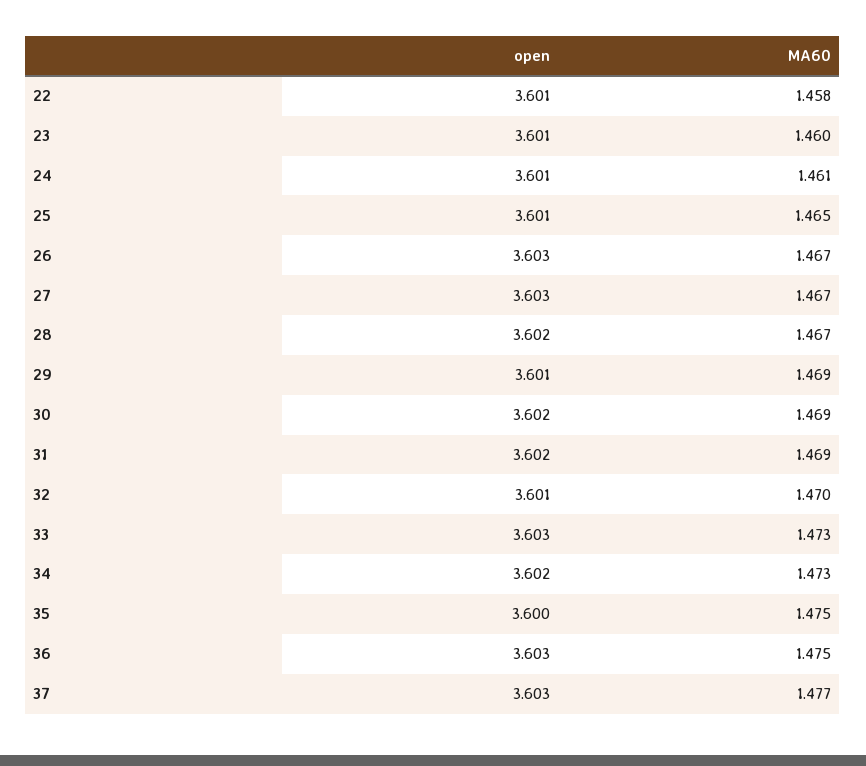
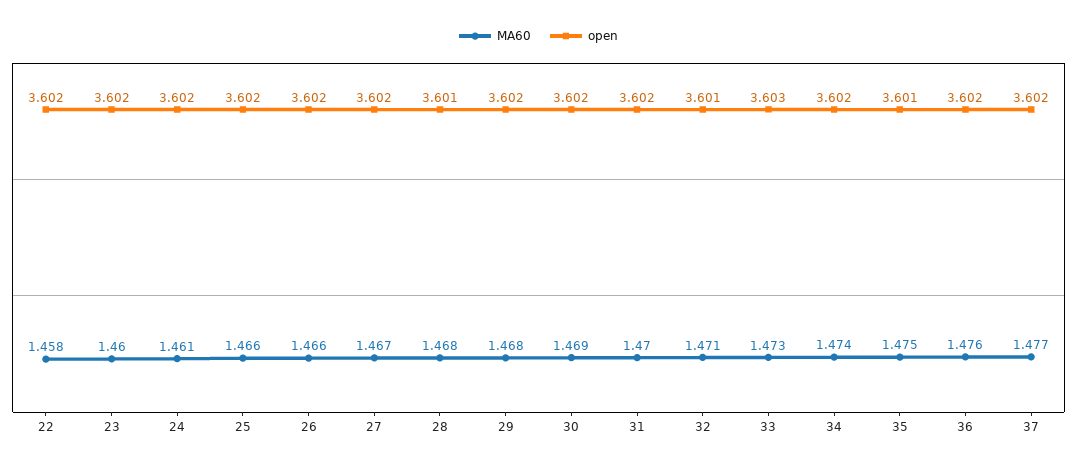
  {
    "open": {
-     "22": 3.601,
+     "22": 3.602,
-     "23": 3.601,
+     "23": 3.602,
-     "24": 3.601,
+     "24": 3.602,
-     "25": 3.601,
+     "25": 3.602,
-     "26": 3.603,
+     "26": 3.602,
-     "27": 3.603,
+     "27": 3.602,
-     "28": 3.602,
+     "28": 3.601,
-     "29": 3.601,
+     "29": 3.602,
      "30": 3.602,
      "31": 3.602,
      "32": 3.601,
      "33": 3.603,
      "34": 3.602,
-     "35": 3.6,
+     "35": 3.601,
-     "36": 3.603,
+     "36": 3.602,
-     "37": 3.603
+     "37": 3.602
    },
    "MA60": {
      "22": 1.458,
      "23": 1.46,
      "24": 1.461,
-     "25": 1.465,
+     "25": 1.466,
-     "26": 1.467,
+     "26": 1.466,
      "27": 1.467,
-     "28": 1.467,
+     "28": 1.468,
-     "29": 1.469,
+     "29": 1.468,
      "30": 1.469,
-     "31": 1.469,
+     "31": 1.47,
-     "32": 1.47,
+     "32": 1.471,
      "33": 1.473,
-     "34": 1.473,
+     "34": 1.474,
      "35": 1.475,
-     "36": 1.475,
+     "36": 1.476,
      "37": 1.477
    }
  }

